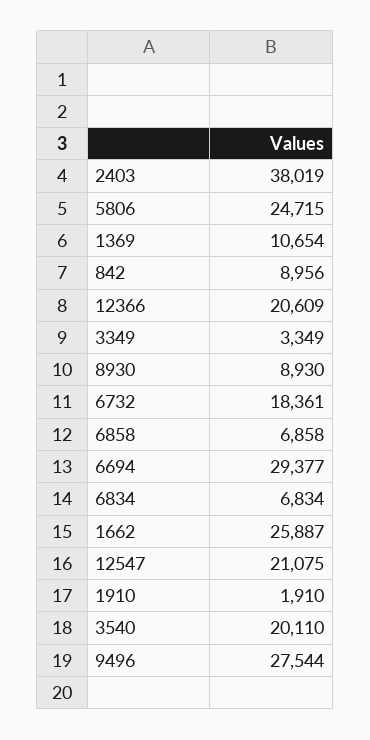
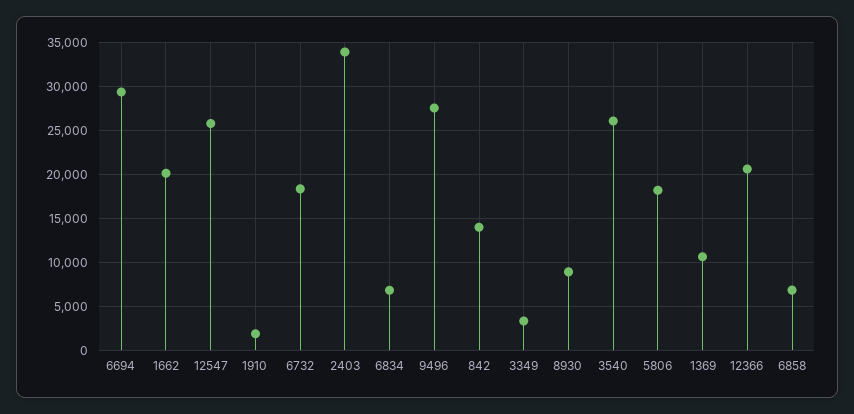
  {
-   "2403": 38019,
+   "2403": 34000,
-   "5806": 24715,
+   "5806": 18000,
    "1369": 10654,
-   "842": 8956,
+   "842": 14000,
    "12366": 20609,
    "3349": 3349,
    "8930": 8930,
    "6732": 18361,
    "6858": 6858,
    "6694": 29377,
    "6834": 6834,
-   "1662": 25887,
+   "1662": 20000,
-   "12547": 21075,
+   "12547": 26000,
    "1910": 1910,
-   "3540": 20110,
+   "3540": 26000,
    "9496": 27544
  }

